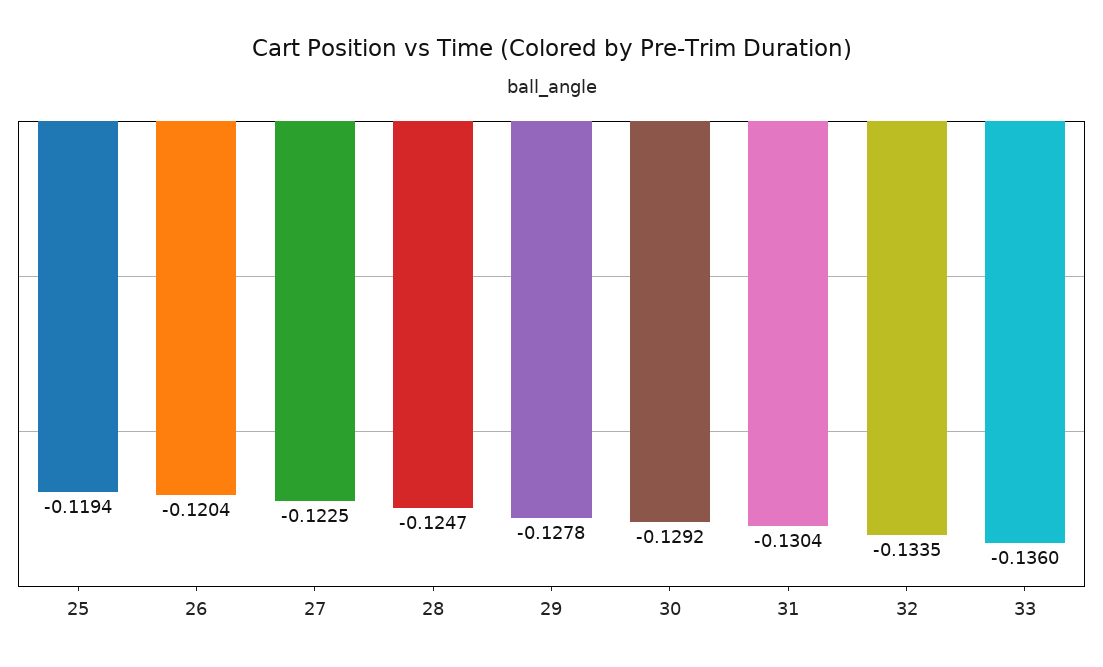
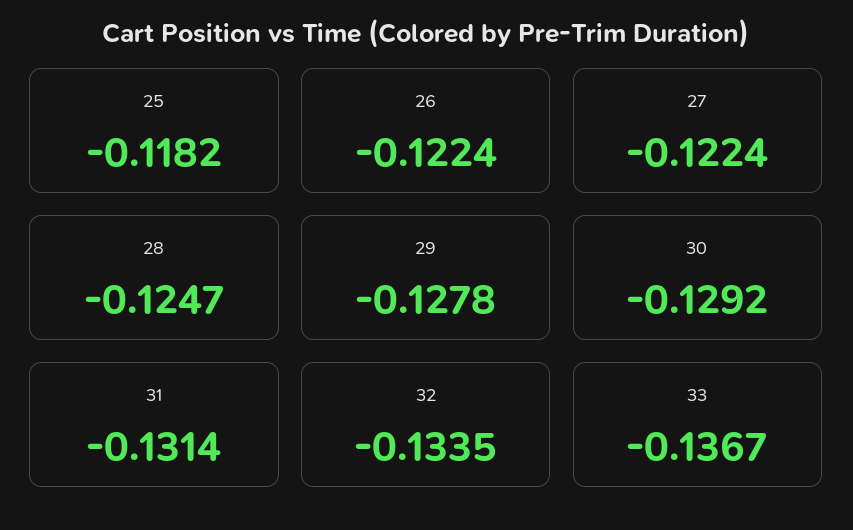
  {
-   "25": -0.1194,
+   "25": -0.1182,
-   "26": -0.1204,
+   "26": -0.1224,
-   "27": -0.1225,
+   "27": -0.1224,
    "28": -0.1247,
    "29": -0.1278,
    "30": -0.1292,
-   "31": -0.1304,
+   "31": -0.1314,
    "32": -0.1335,
-   "33": -0.136
+   "33": -0.1367
  }

